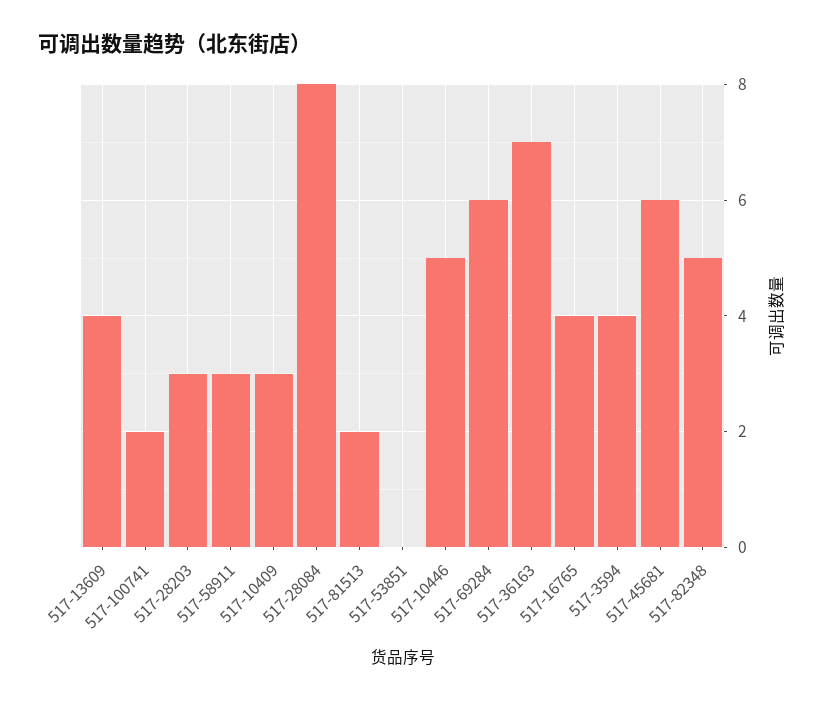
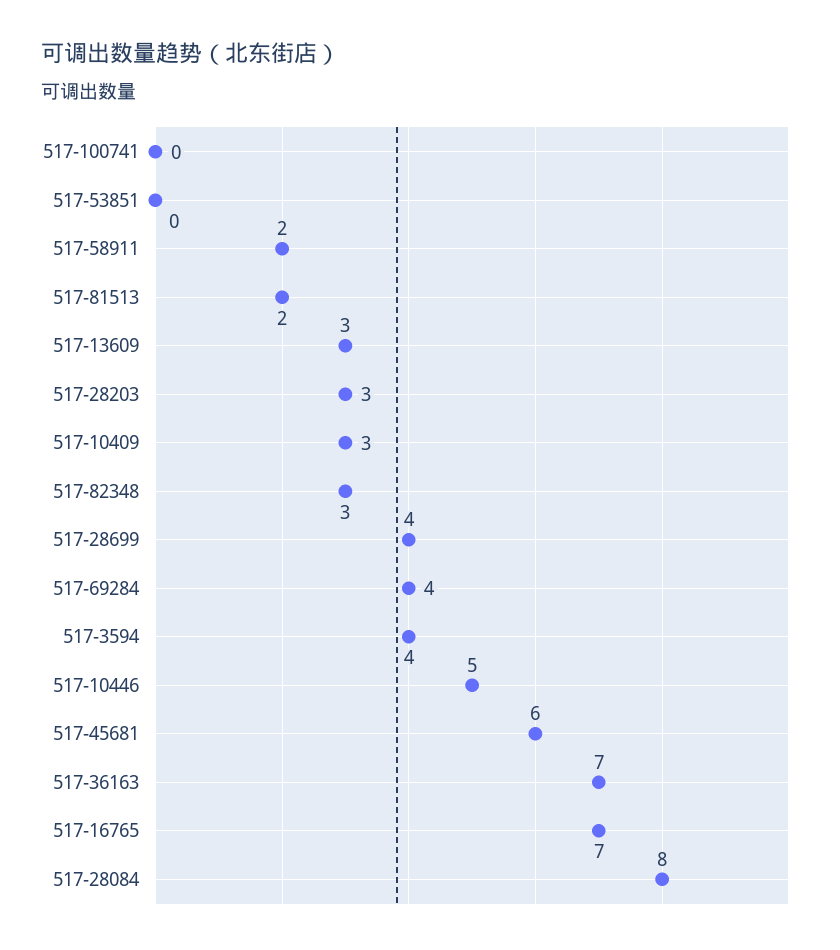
  {
-   "517-13609": 4,
+   "517-13609": 3,
-   "517-100741": 2,
+   "517-100741": 0,
    "517-28203": 3,
-   "517-58911": 3,
+   "517-58911": 2,
    "517-10409": 3,
    "517-28084": 8,
    "517-81513": 2,
    "517-53851": 0,
    "517-10446": 5,
-   "517-69284": 6,
+   "517-69284": 4,
    "517-36163": 7,
-   "517-16765": 4,
+   "517-16765": 7,
    "517-3594": 4,
    "517-45681": 6,
-   "517-82348": 5
+   "517-82348": 3,
+   "517-28699": 4
  }

